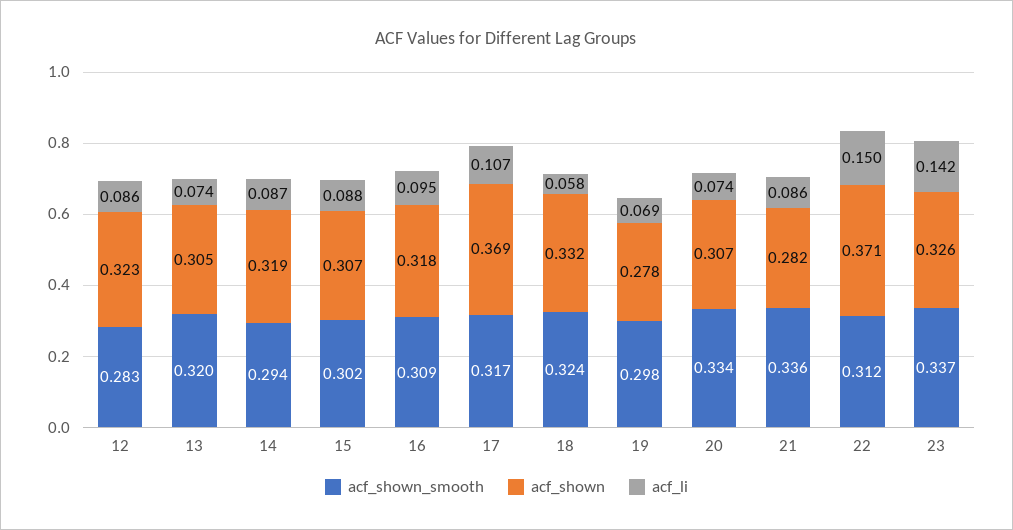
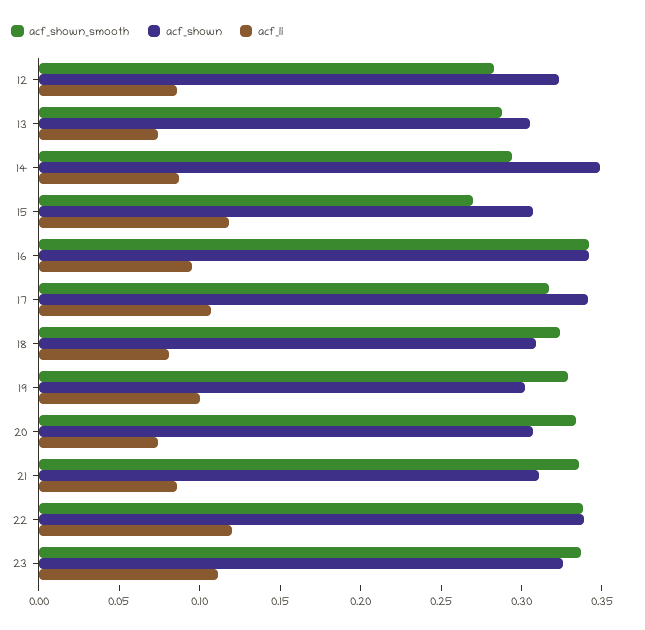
  {
    "acf_shown_smooth": {
      "12": 0.283,
-     "13": 0.32,
+     "13": 0.29,
      "14": 0.294,
-     "15": 0.302,
+     "15": 0.27,
-     "16": 0.309,
+     "16": 0.34,
      "17": 0.317,
      "18": 0.324,
-     "19": 0.298,
+     "19": 0.33,
      "20": 0.334,
      "21": 0.336,
-     "22": 0.312,
+     "22": 0.34,
      "23": 0.337
    },
    "acf_shown": {
      "12": 0.323,
      "13": 0.305,
-     "14": 0.319,
+     "14": 0.35,
      "15": 0.307,
-     "16": 0.318,
+     "16": 0.34,
-     "17": 0.369,
+     "17": 0.34,
-     "18": 0.332,
+     "18": 0.31,
-     "19": 0.278,
+     "19": 0.3,
      "20": 0.307,
-     "21": 0.282,
+     "21": 0.31,
-     "22": 0.371,
+     "22": 0.34,
      "23": 0.326
    },
    "acf_li": {
      "12": 0.086,
      "13": 0.074,
      "14": 0.087,
-     "15": 0.088,
+     "15": 0.12,
      "16": 0.095,
      "17": 0.107,
-     "18": 0.058,
+     "18": 0.08,
-     "19": 0.069,
+     "19": 0.1,
      "20": 0.074,
      "21": 0.086,
-     "22": 0.15,
+     "22": 0.12,
-     "23": 0.142
+     "23": 0.11
    }
  }

